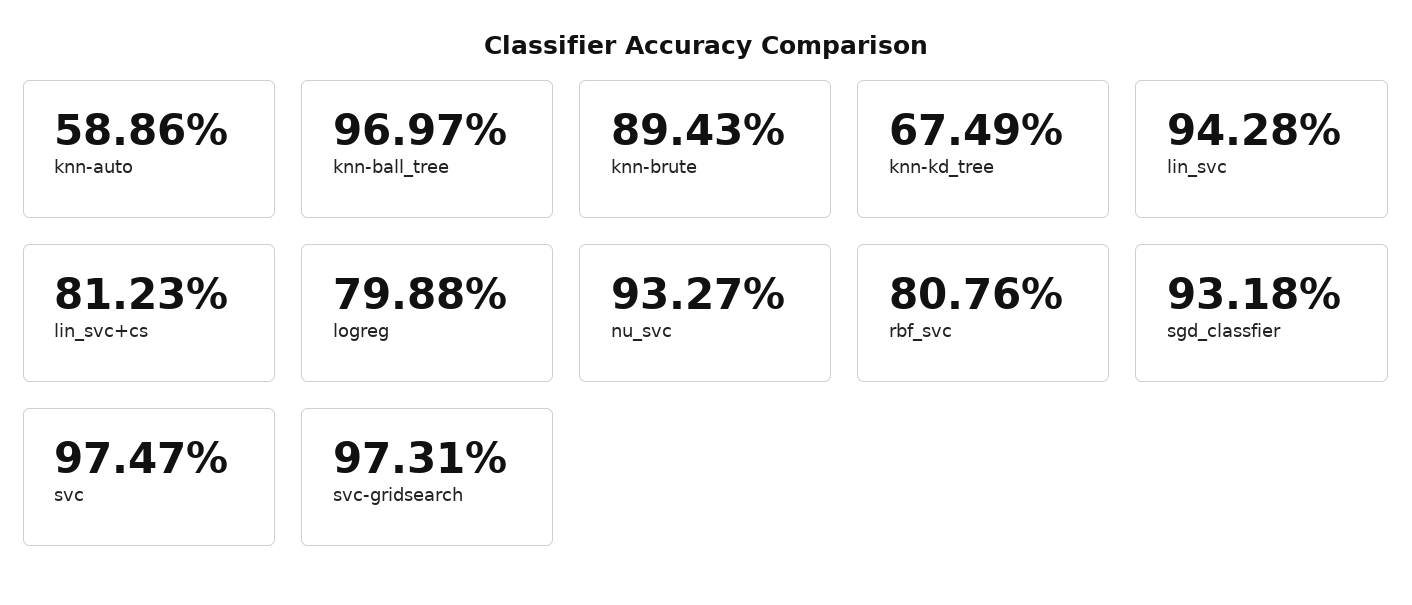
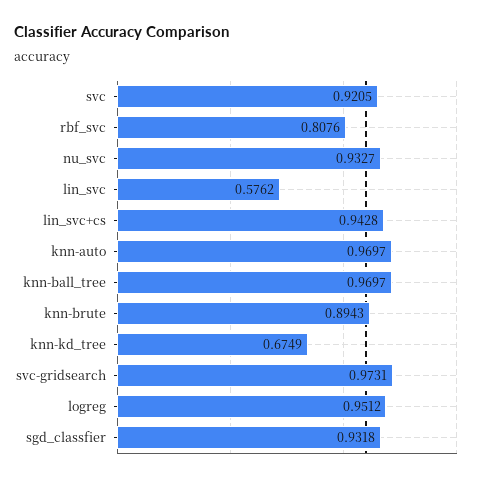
  {
-   "knn-auto": 0.5886,
+   "knn-auto": 0.9697,
    "knn-ball_tree": 0.9697,
    "knn-brute": 0.8943,
    "knn-kd_tree": 0.6749,
-   "lin_svc": 0.9428,
+   "lin_svc": 0.5762,
-   "lin_svc+cs": 0.8123,
+   "lin_svc+cs": 0.9428,
-   "logreg": 0.7988,
+   "logreg": 0.9512,
    "nu_svc": 0.9327,
    "rbf_svc": 0.8076,
    "sgd_classfier": 0.9318,
-   "svc": 0.9747,
+   "svc": 0.9205,
    "svc-gridsearch": 0.9731
  }

